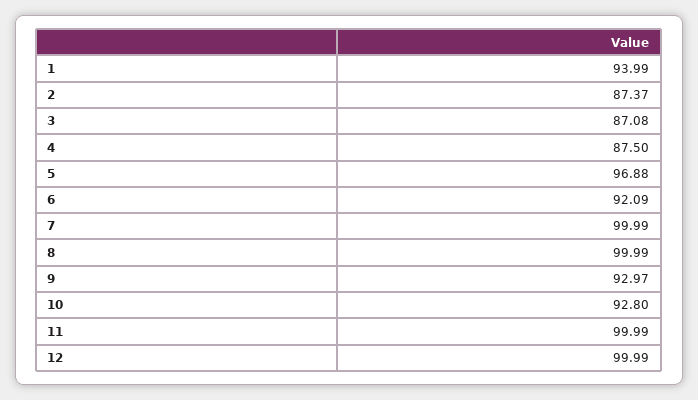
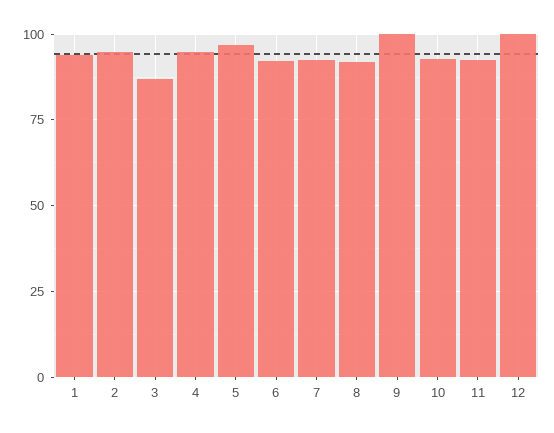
  {
    "1": 93.99,
-   "2": 87.37,
+   "2": 95,
    "3": 87.08,
-   "4": 87.5,
+   "4": 95,
    "5": 96.88,
    "6": 92.09,
-   "7": 99.99,
+   "7": 92.5,
-   "8": 99.99,
+   "8": 92.5,
-   "9": 92.97,
+   "9": 100,
    "10": 92.8,
-   "11": 99.99,
+   "11": 92.5,
    "12": 99.99
  }

